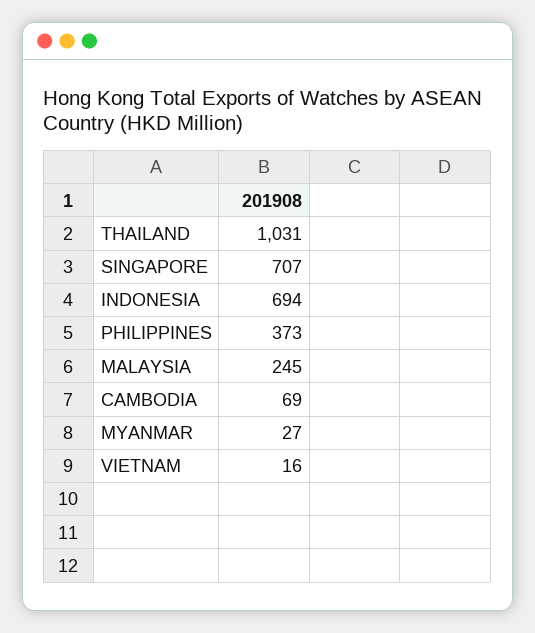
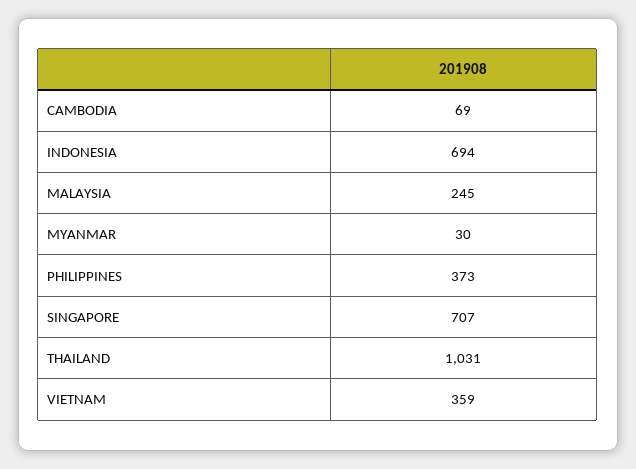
  {
    "THAILAND": 1031,
    "SINGAPORE": 707,
    "INDONESIA": 694,
    "PHILIPPINES": 373,
    "MALAYSIA": 245,
    "CAMBODIA": 69,
-   "MYANMAR": 27,
+   "MYANMAR": 30,
-   "VIETNAM": 16
+   "VIETNAM": 359
  }

